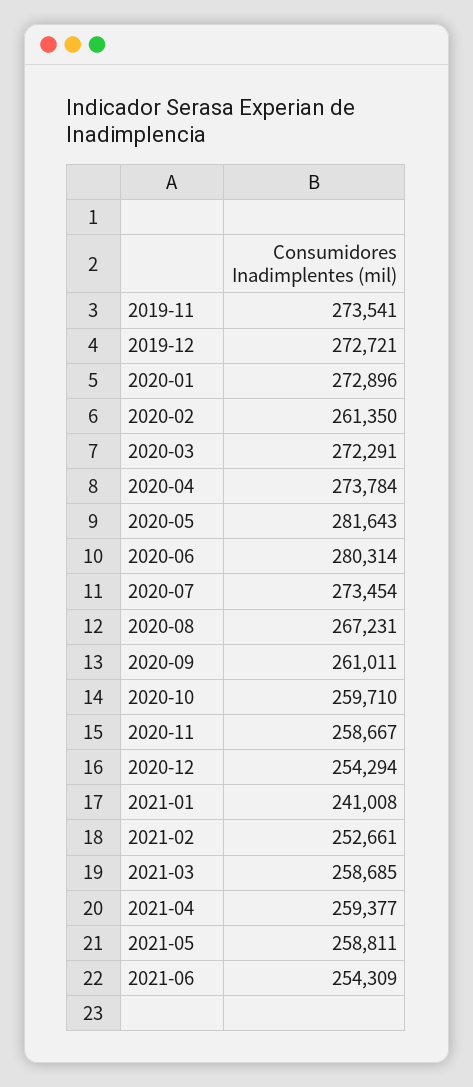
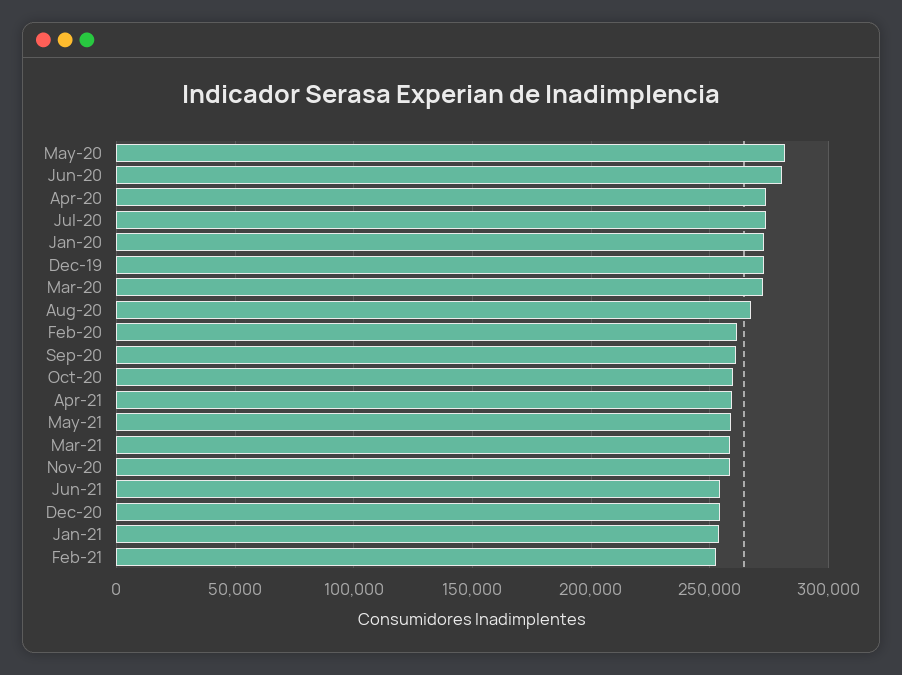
  {
-   "2019-11": 273541,
    "2019-12": 272721,
    "2020-01": 272896,
    "2020-02": 261350,
    "2020-03": 272291,
    "2020-04": 273784,
    "2020-05": 281643,
    "2020-06": 280314,
    "2020-07": 273454,
    "2020-08": 267231,
    "2020-09": 261011,
    "2020-10": 259710,
    "2020-11": 258667,
    "2020-12": 254294,
-   "2021-01": 241008,
+   "2021-01": 255000,
    "2021-02": 252661,
    "2021-03": 258685,
    "2021-04": 259377,
    "2021-05": 258811,
    "2021-06": 254309
  }

